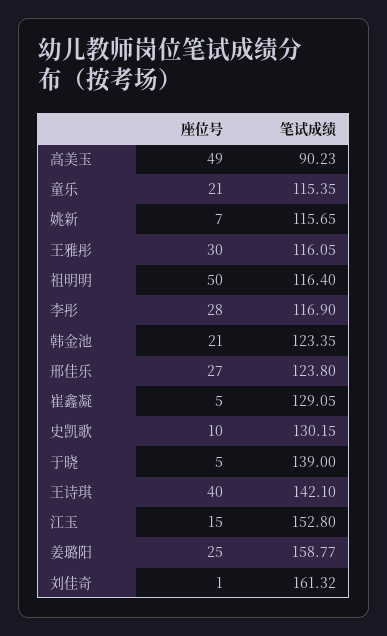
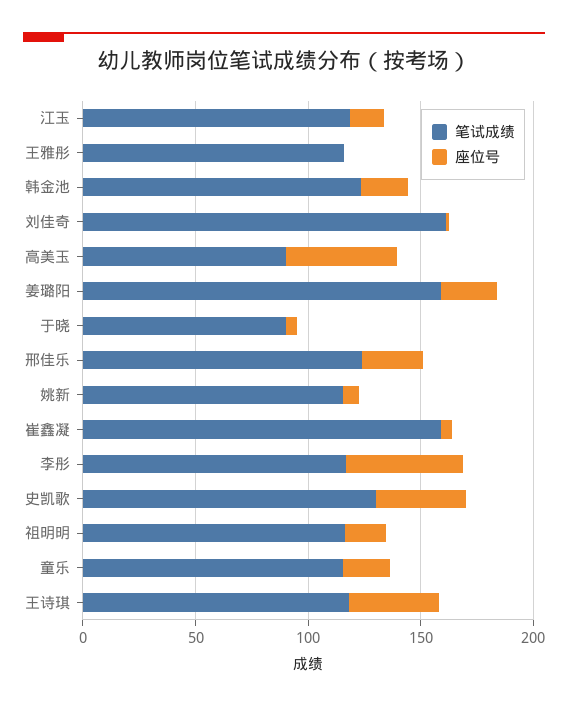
  {
    "座位号": {
      "高美玉": 49,
      "童乐": 21,
      "姚新": 7,
-     "王雅彤": 30,
+     "王雅彤": 0,
-     "祖明明": 50,
+     "祖明明": 20,
-     "李彤": 28,
+     "李彤": 50,
      "韩金池": 21,
      "邢佳乐": 27,
      "崔鑫凝": 5,
-     "史凯歌": 10,
+     "史凯歌": 40,
      "于晓": 5,
      "王诗琪": 40,
      "江玉": 15,
      "姜璐阳": 25,
      "刘佳奇": 1
    },
    "笔试成绩": {
      "高美玉": 90.23,
      "童乐": 115.35,
      "姚新": 115.65,
      "王雅彤": 116.05,
      "祖明明": 116.4,
      "李彤": 116.9,
      "韩金池": 123.35,
      "邢佳乐": 123.8,
-     "崔鑫凝": 129.05,
+     "崔鑫凝": 160,
      "史凯歌": 130.15,
-     "于晓": 139,
+     "于晓": 90,
-     "王诗琪": 142.1,
+     "王诗琪": 120,
-     "江玉": 152.8,
+     "江玉": 120,
      "姜璐阳": 158.77,
      "刘佳奇": 161.32
    }
  }

